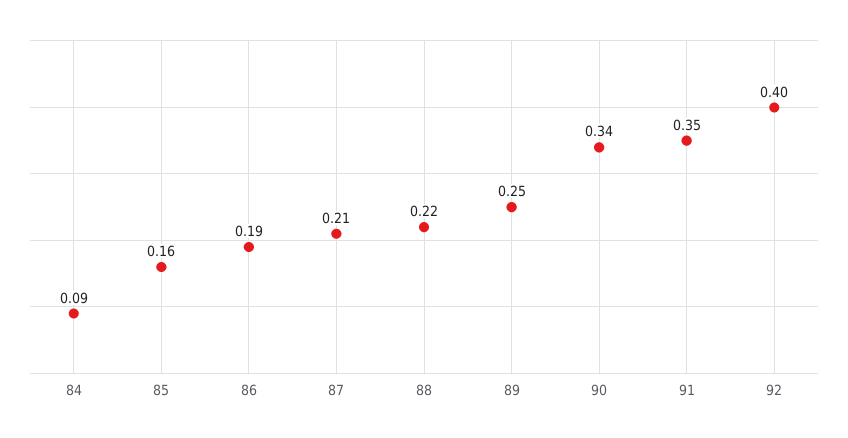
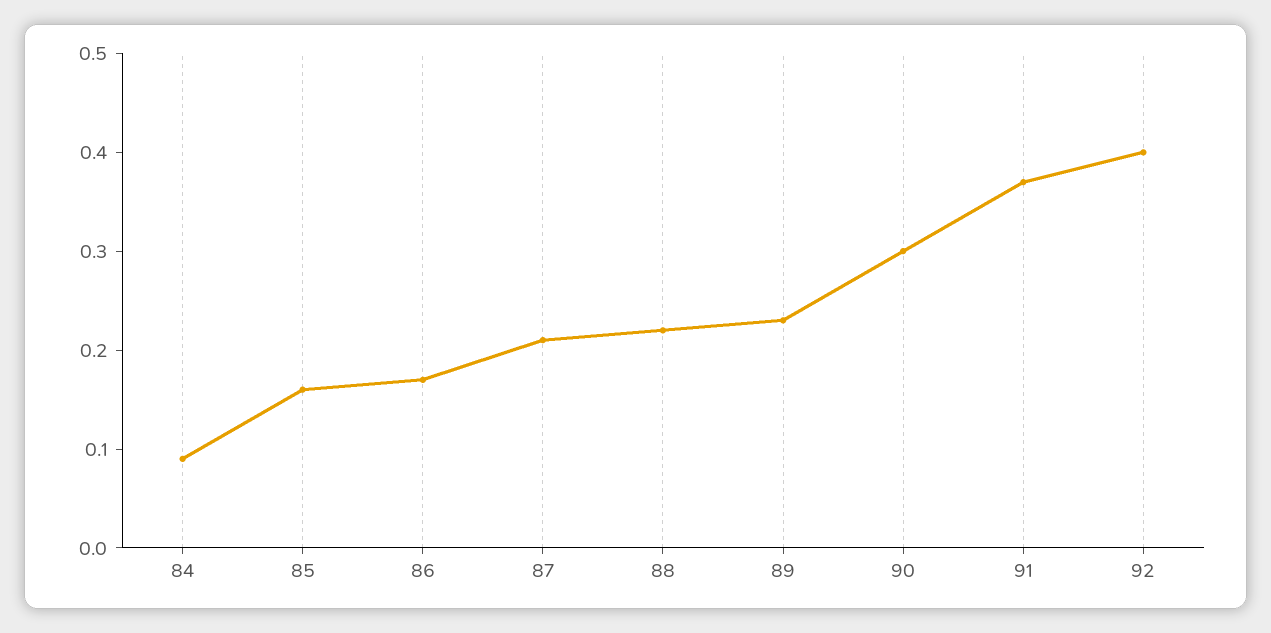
  {
    "84": 0.09,
    "85": 0.16,
-   "86": 0.19,
+   "86": 0.17,
    "87": 0.21,
    "88": 0.22,
-   "89": 0.25,
+   "89": 0.23,
-   "90": 0.34,
+   "90": 0.3,
-   "91": 0.35,
+   "91": 0.37,
    "92": 0.4
  }

